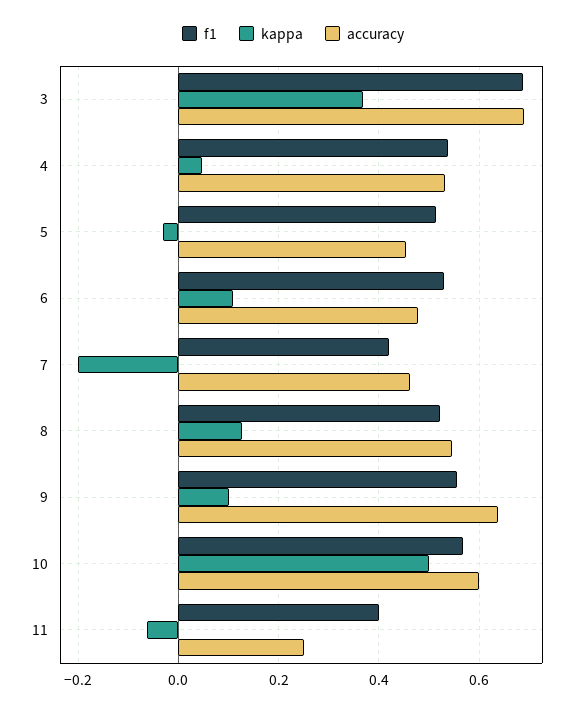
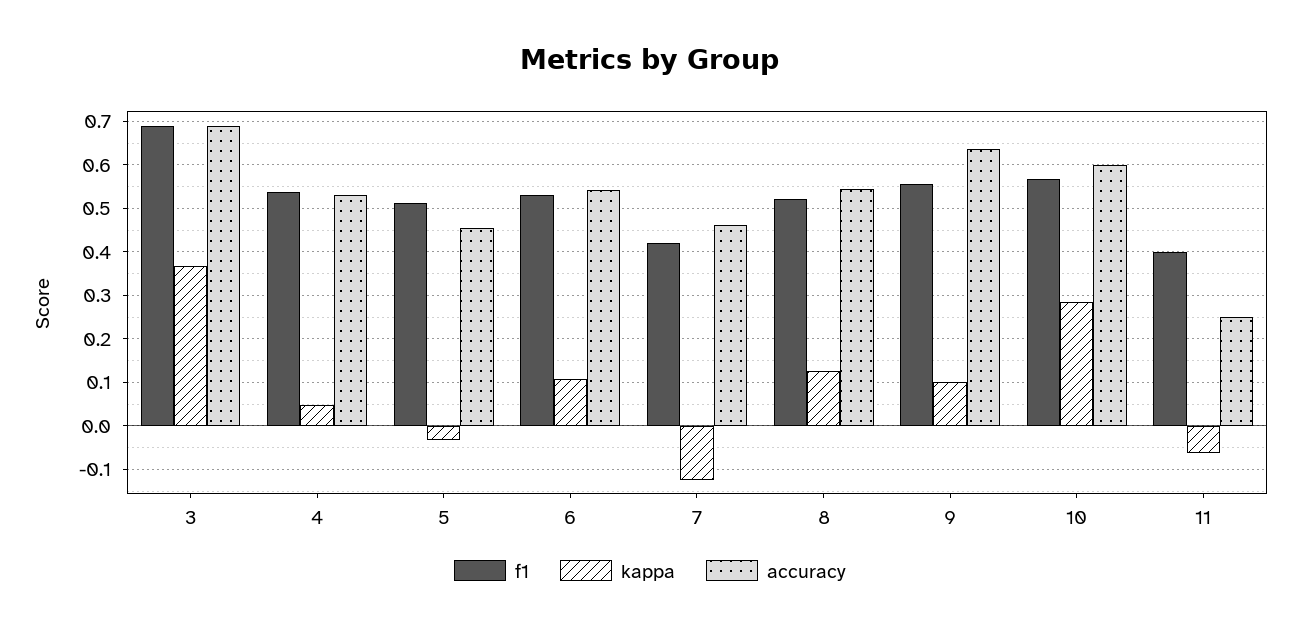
  {
    "f1": {
      "3": 0.68,
      "4": 0.54,
      "5": 0.52,
      "6": 0.52,
      "7": 0.42,
      "8": 0.52,
      "9": 0.56,
      "10": 0.56,
      "11": 0.4
    },
    "kappa": {
      "3": 0.36,
      "4": 0.04,
      "5": -0.04,
      "6": 0.1,
-     "7": -0.2,
+     "7": -0.12,
      "8": 0.12,
      "9": 0.1,
-     "10": 0.5,
+     "10": 0.28,
      "11": -0.06
    },
    "accuracy": {
      "3": 0.68,
      "4": 0.54,
      "5": 0.46,
-     "6": 0.48,
+     "6": 0.54,
      "7": 0.46,
      "8": 0.54,
      "9": 0.64,
      "10": 0.6,
      "11": 0.26
    }
  }

